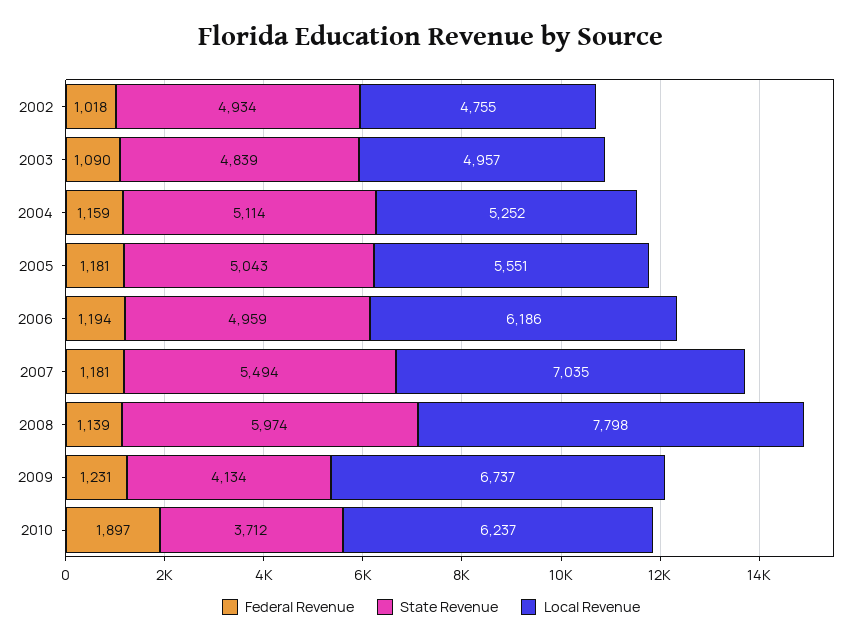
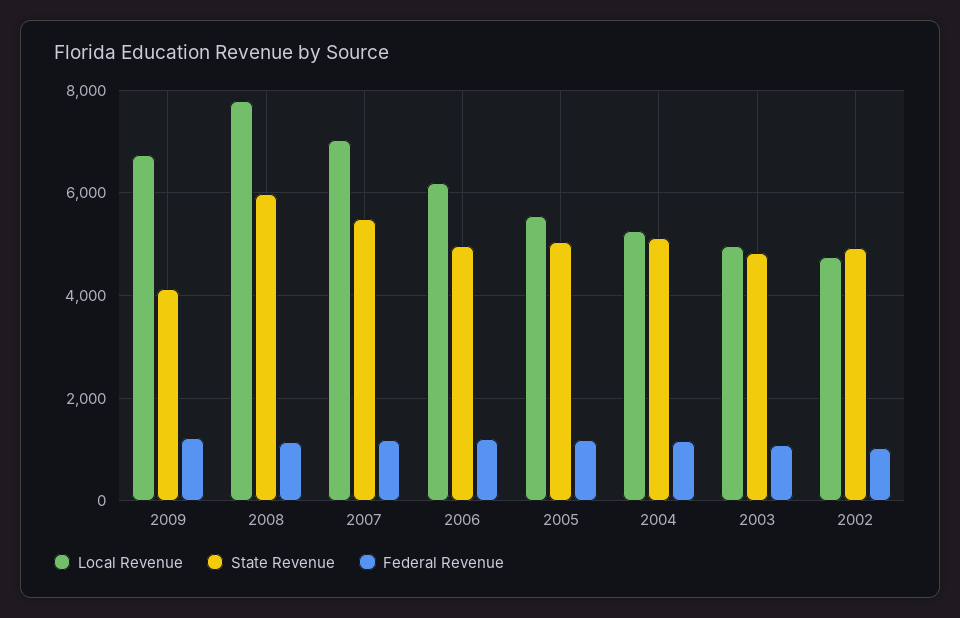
  {
    "Federal Revenue": {
      "2002": 1018,
      "2003": 1090,
      "2004": 1159,
      "2005": 1181,
      "2006": 1194,
      "2007": 1181,
      "2008": 1139,
-     "2009": 1231,
+     "2009": 1231
-     "2010": 1897
    },
    "State Revenue": {
      "2002": 4934,
      "2003": 4839,
      "2004": 5114,
      "2005": 5043,
      "2006": 4959,
      "2007": 5494,
      "2008": 5974,
-     "2009": 4134,
+     "2009": 4134
-     "2010": 3712
    },
    "Local Revenue": {
      "2002": 4755,
      "2003": 4957,
      "2004": 5252,
      "2005": 5551,
      "2006": 6186,
      "2007": 7035,
      "2008": 7798,
-     "2009": 6737,
+     "2009": 6737
-     "2010": 6237
    }
  }

